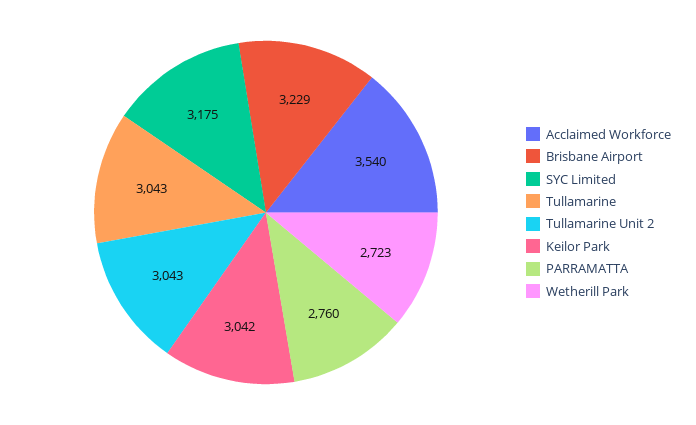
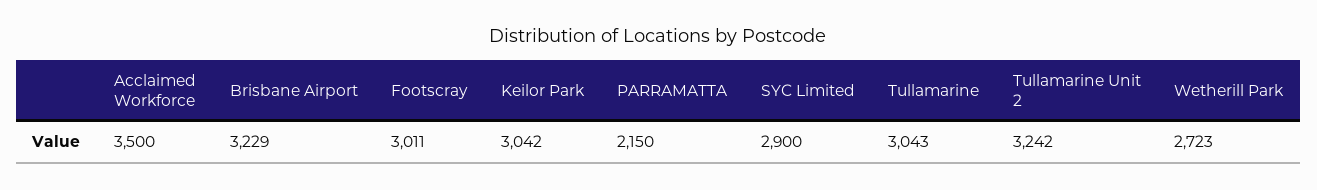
  {
-   "Acclaimed Workforce": 3540,
+   "Acclaimed Workforce": 3500,
    "Brisbane Airport": 3229,
-   "SYC Limited": 3175,
+   "SYC Limited": 2900,
    "Tullamarine": 3043,
-   "Tullamarine Unit 2": 3043,
+   "Tullamarine Unit 2": 3242,
    "Keilor Park": 3042,
-   "PARRAMATTA": 2760,
+   "PARRAMATTA": 2150,
-   "Wetherill Park": 2723
+   "Wetherill Park": 2723,
+   "Footscray": 3011
  }

